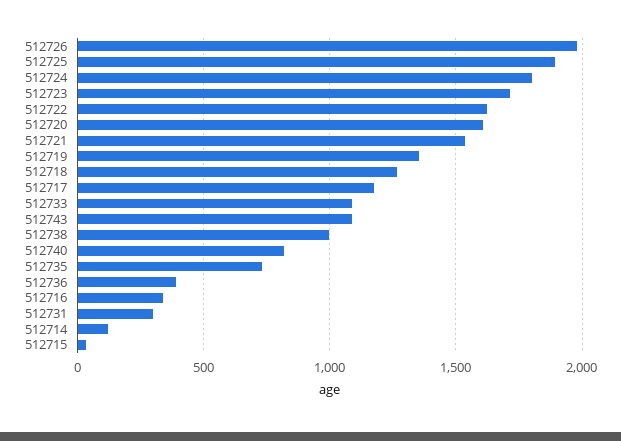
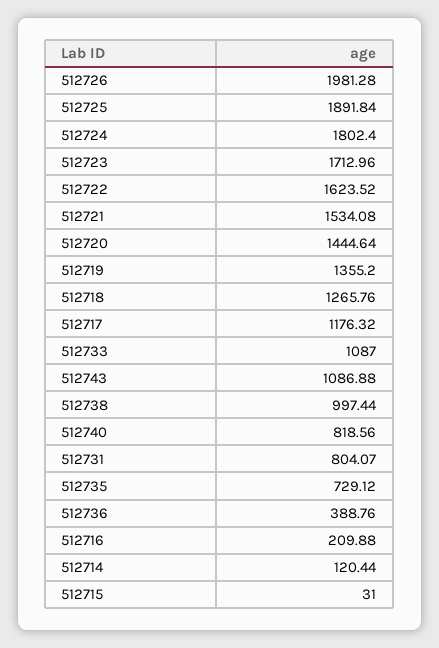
  {
    "512726": 1981.28,
    "512725": 1891.84,
    "512724": 1802.4,
    "512723": 1712.96,
    "512722": 1623.52,
-   "512720": 1600,
+   "512720": 1444.64,
    "512721": 1534.08,
    "512719": 1355.2,
    "512718": 1265.76,
    "512717": 1176.32,
    "512733": 1087,
    "512743": 1086.88,
    "512738": 997.44,
    "512740": 818.56,
    "512735": 729.12,
    "512736": 388.76,
-   "512716": 350,
+   "512716": 209.88,
-   "512731": 300,
+   "512731": 804.07,
    "512714": 120.44,
    "512715": 31
  }

